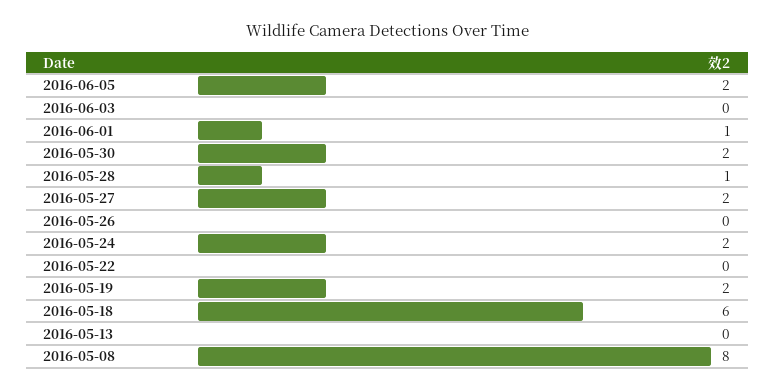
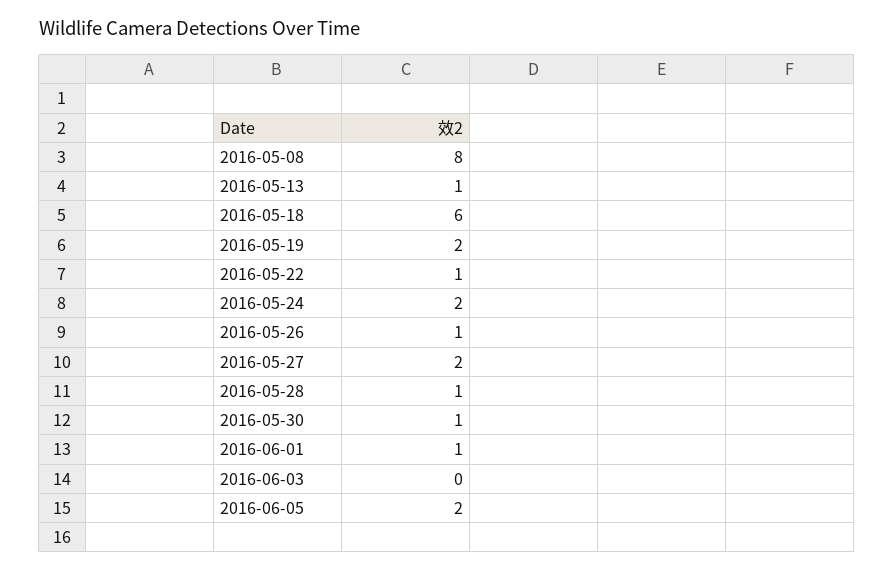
  {
    "2016-06-05": 2,
    "2016-06-03": 0,
    "2016-06-01": 1,
-   "2016-05-30": 2,
+   "2016-05-30": 1,
    "2016-05-28": 1,
    "2016-05-27": 2,
-   "2016-05-26": 0,
+   "2016-05-26": 1,
    "2016-05-24": 2,
-   "2016-05-22": 0,
+   "2016-05-22": 1,
    "2016-05-19": 2,
    "2016-05-18": 6,
-   "2016-05-13": 0,
+   "2016-05-13": 1,
    "2016-05-08": 8
  }

